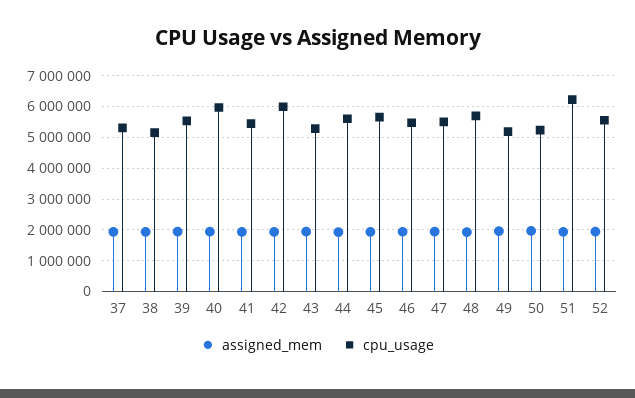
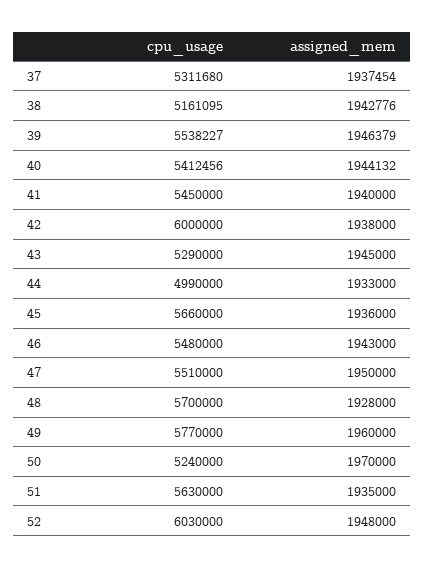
  {
    "assigned_mem": {
      "37": 1937454,
      "38": 1942776,
      "39": 1946379,
      "40": 1944132,
      "41": 1940000,
      "42": 1938000,
      "43": 1945000,
      "44": 1933000,
      "45": 1936000,
      "46": 1943000,
      "47": 1950000,
      "48": 1928000,
      "49": 1960000,
      "50": 1970000,
      "51": 1935000,
      "52": 1948000
    },
    "cpu_usage": {
      "37": 5311680,
      "38": 5161095,
      "39": 5538227,
-     "40": 6000000,
+     "40": 5412456,
      "41": 5450000,
      "42": 6000000,
      "43": 5290000,
-     "44": 5600000,
+     "44": 4990000,
      "45": 5660000,
      "46": 5480000,
      "47": 5510000,
      "48": 5700000,
-     "49": 5200000,
+     "49": 5770000,
      "50": 5240000,
-     "51": 6200000,
+     "51": 5630000,
-     "52": 5600000
+     "52": 6030000
    }
  }

